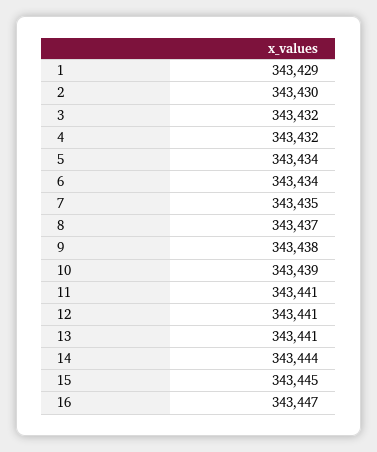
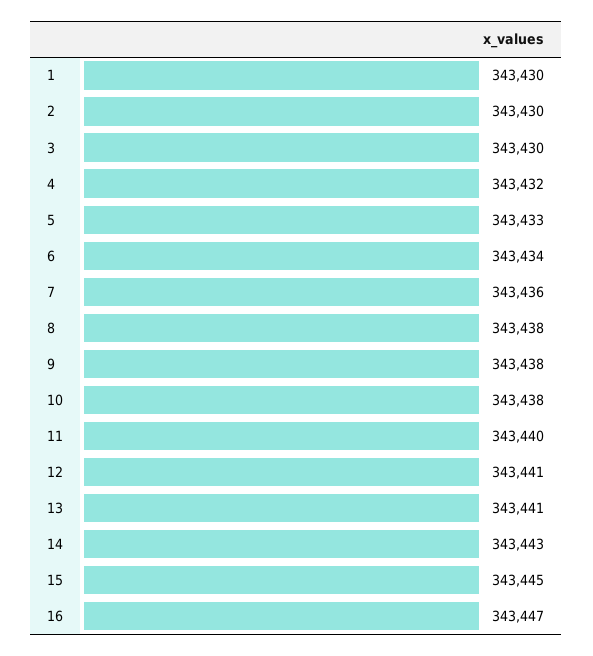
  {
-   "1": 343429,
+   "1": 343430,
    "2": 343430,
-   "3": 343432,
+   "3": 343430,
    "4": 343432,
-   "5": 343434,
+   "5": 343433,
    "6": 343434,
-   "7": 343435,
+   "7": 343436,
-   "8": 343437,
+   "8": 343438,
    "9": 343438,
-   "10": 343439,
+   "10": 343438,
-   "11": 343441,
+   "11": 343440,
    "12": 343441,
    "13": 343441,
-   "14": 343444,
+   "14": 343443,
    "15": 343445,
    "16": 343447
  }

